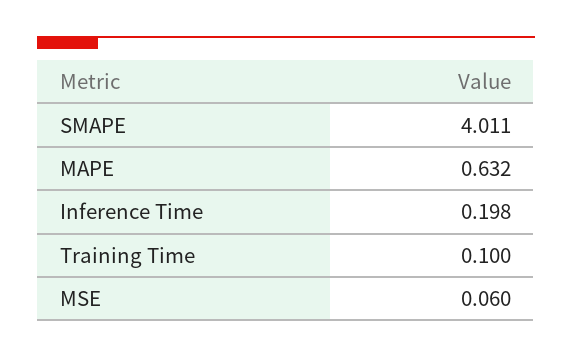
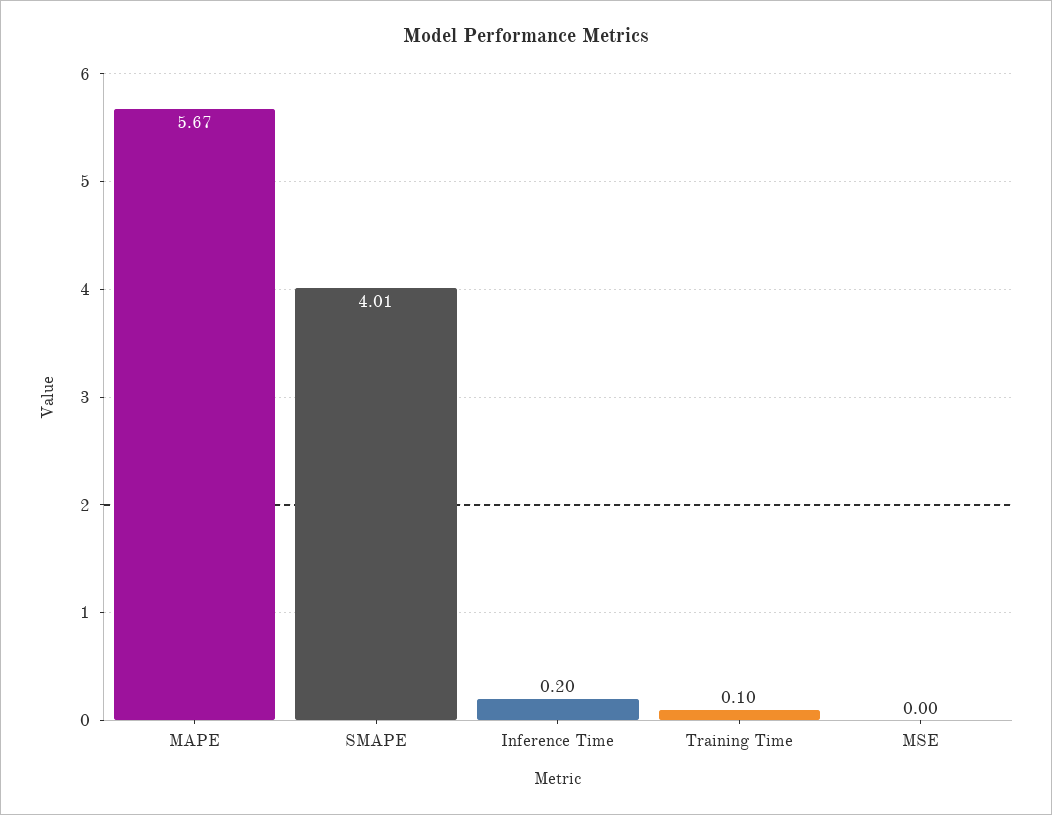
  {
    "SMAPE": 4.011,
-   "MAPE": 0.632,
+   "MAPE": 5.67,
    "Inference Time": 0.198,
    "Training Time": 0.1,
-   "MSE": 0.06
+   "MSE": 0
  }

